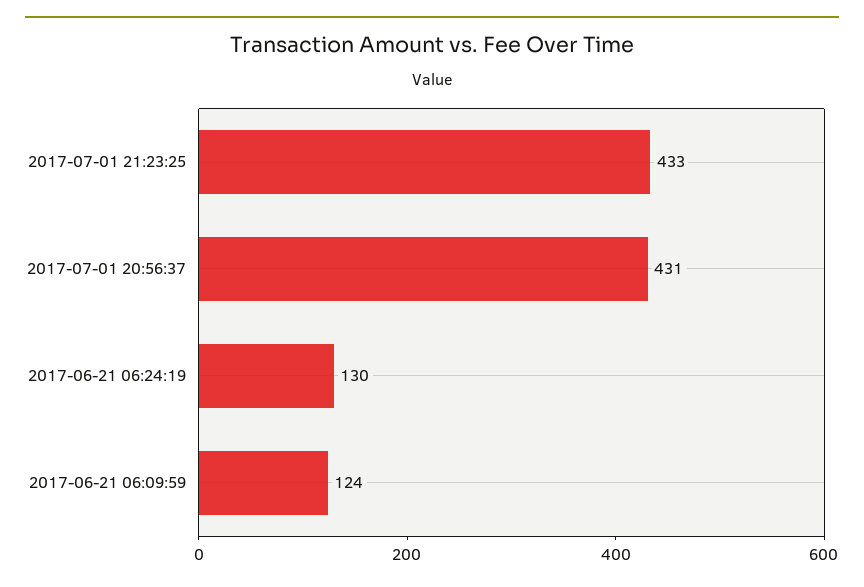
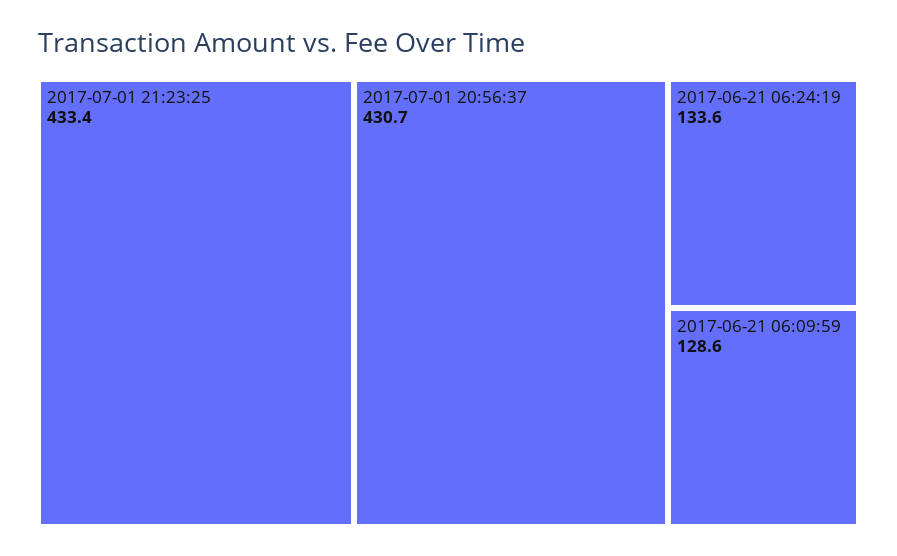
  {
    "2017-07-01 21:23:25": 433.4,
    "2017-07-01 20:56:37": 430.7,
-   "2017-06-21 06:24:19": 130,
+   "2017-06-21 06:24:19": 133.6,
-   "2017-06-21 06:09:59": 124
+   "2017-06-21 06:09:59": 128.6
  }

